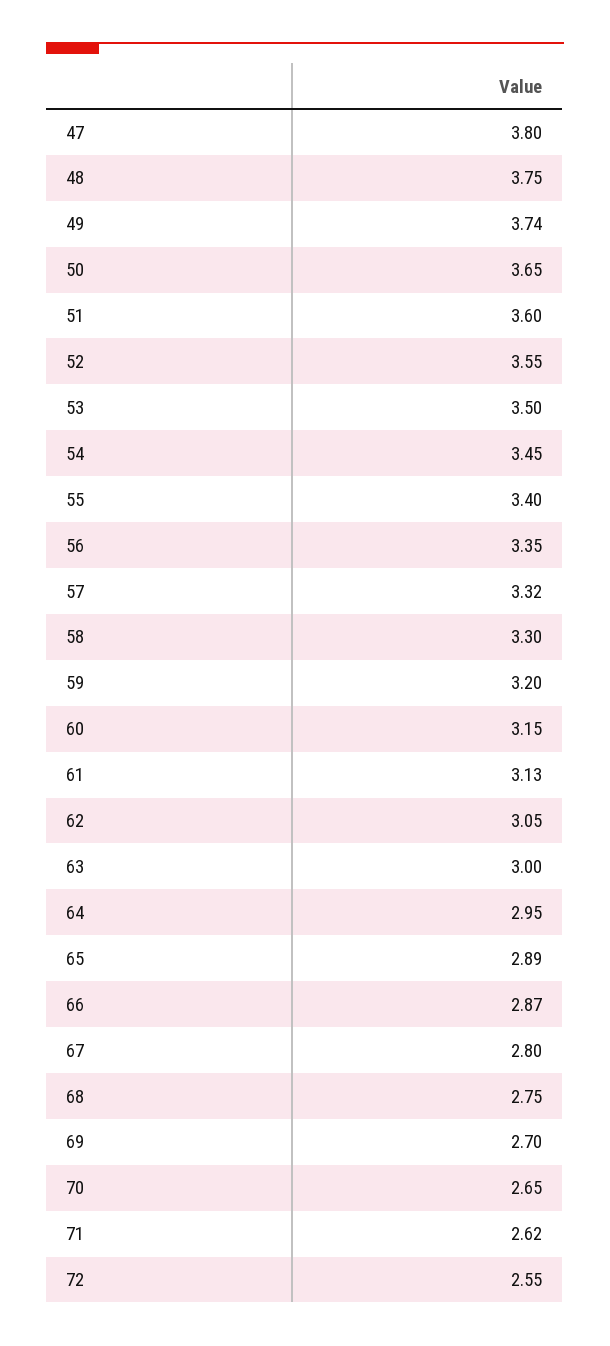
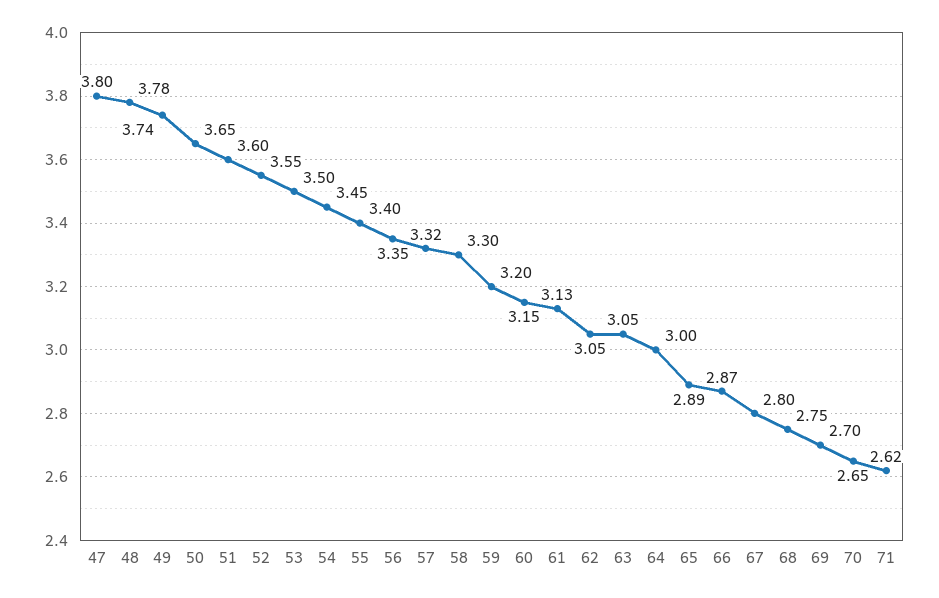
  {
    "47": 3.8,
-   "48": 3.75,
+   "48": 3.78,
    "49": 3.74,
    "50": 3.65,
    "51": 3.6,
    "52": 3.55,
    "53": 3.5,
    "54": 3.45,
    "55": 3.4,
    "56": 3.35,
    "57": 3.32,
    "58": 3.3,
    "59": 3.2,
    "60": 3.15,
    "61": 3.13,
    "62": 3.05,
-   "63": 3,
+   "63": 3.05,
-   "64": 2.95,
+   "64": 3,
    "65": 2.89,
    "66": 2.87,
    "67": 2.8,
    "68": 2.75,
    "69": 2.7,
    "70": 2.65,
-   "71": 2.62,
+   "71": 2.62
-   "72": 2.55
  }

